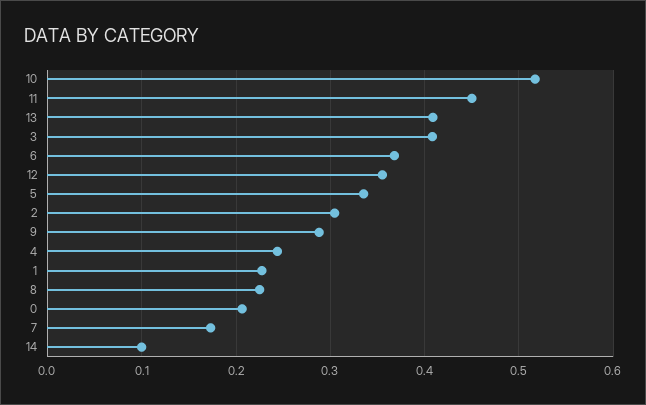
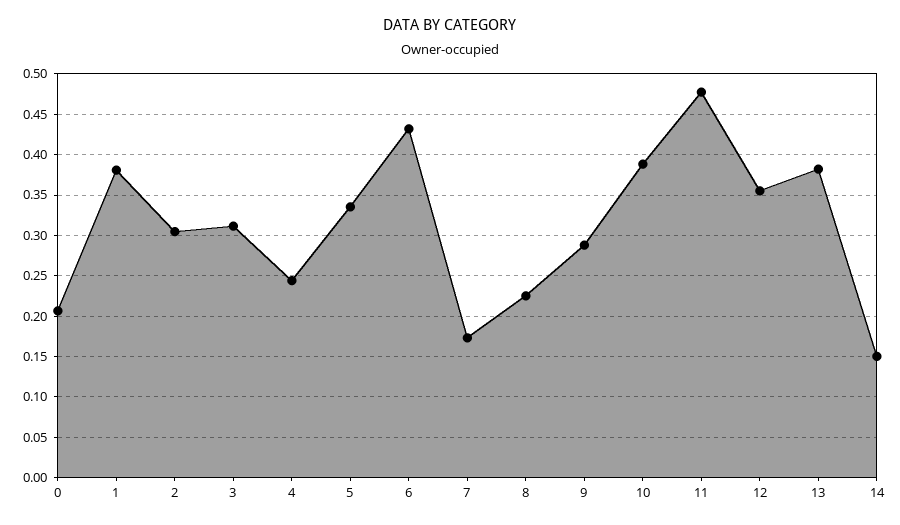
  {
-   "10": 0.52,
+   "10": 0.39,
-   "11": 0.45,
+   "11": 0.48,
-   "13": 0.41,
+   "13": 0.38,
-   "3": 0.41,
+   "3": 0.31,
-   "6": 0.37,
+   "6": 0.43,
    "12": 0.36,
    "5": 0.34,
    "2": 0.3,
    "9": 0.29,
    "4": 0.24,
-   "1": 0.23,
+   "1": 0.38,
    "8": 0.23,
    "0": 0.21,
    "7": 0.17,
-   "14": 0.1
+   "14": 0.15
  }

